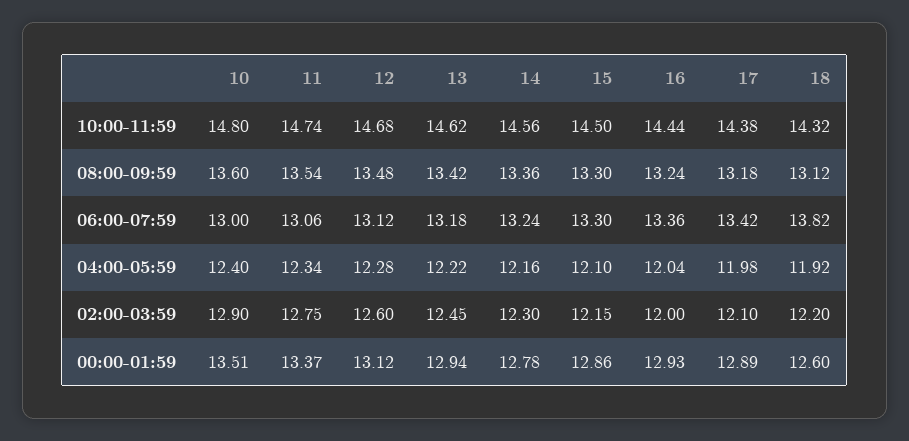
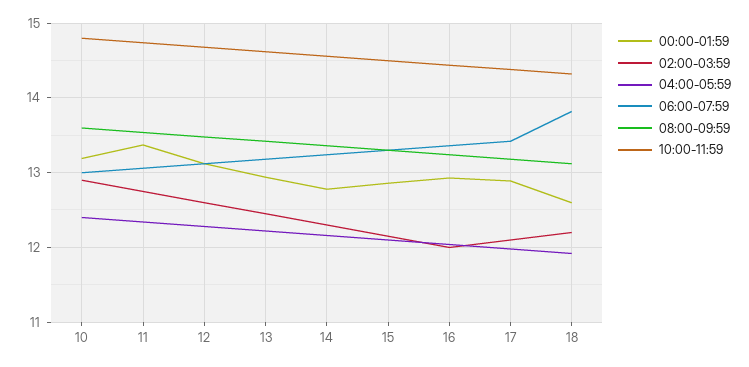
  {
    "10:00-11:59": {
      "10": 14.8,
      "11": 14.74,
      "12": 14.68,
      "13": 14.62,
      "14": 14.56,
      "15": 14.5,
      "16": 14.44,
      "17": 14.38,
      "18": 14.32
    },
    "08:00-09:59": {
      "10": 13.6,
      "11": 13.54,
      "12": 13.48,
      "13": 13.42,
      "14": 13.36,
      "15": 13.3,
      "16": 13.24,
      "17": 13.18,
      "18": 13.12
    },
    "06:00-07:59": {
      "10": 13,
      "11": 13.06,
      "12": 13.12,
      "13": 13.18,
      "14": 13.24,
      "15": 13.3,
      "16": 13.36,
      "17": 13.42,
      "18": 13.82
    },
    "04:00-05:59": {
      "10": 12.4,
      "11": 12.34,
      "12": 12.28,
      "13": 12.22,
      "14": 12.16,
      "15": 12.1,
      "16": 12.04,
      "17": 11.98,
      "18": 11.92
    },
    "02:00-03:59": {
      "10": 12.9,
      "11": 12.75,
      "12": 12.6,
      "13": 12.45,
      "14": 12.3,
      "15": 12.15,
      "16": 12,
      "17": 12.1,
      "18": 12.2
    },
    "00:00-01:59": {
-     "10": 13.51,
+     "10": 13.2,
      "11": 13.37,
      "12": 13.12,
      "13": 12.94,
      "14": 12.78,
      "15": 12.86,
      "16": 12.93,
      "17": 12.89,
      "18": 12.6
    }
  }

